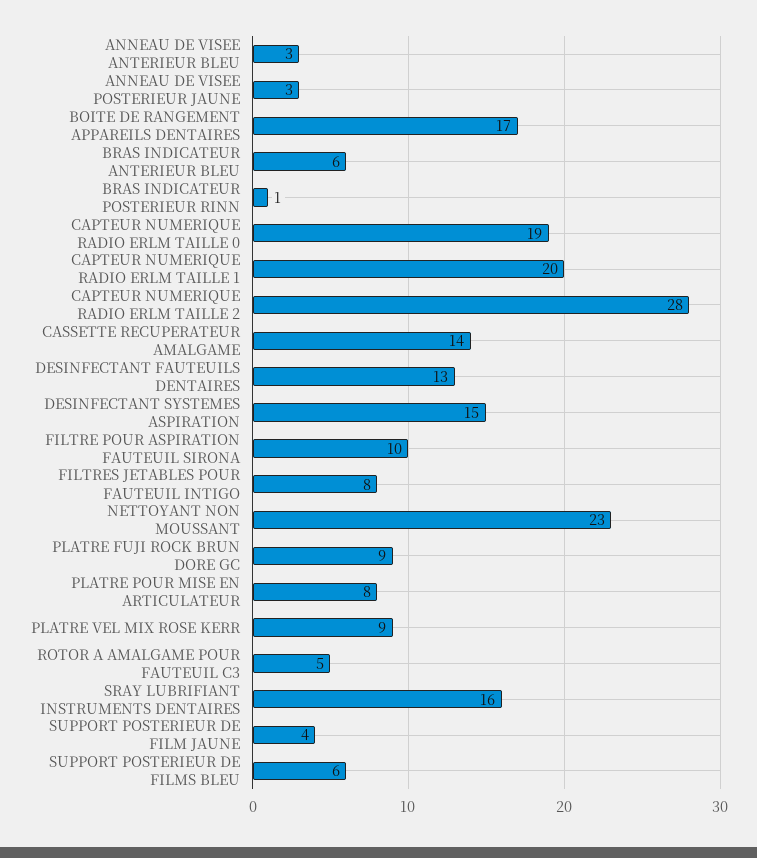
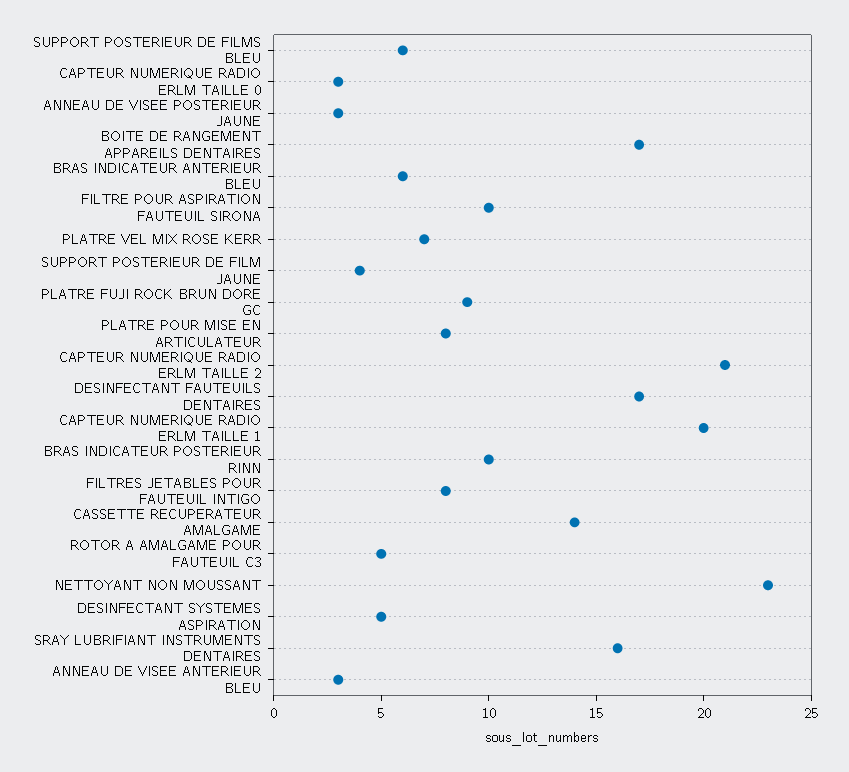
  {
    "ANNEAU DE VISEE ANTERIEUR BLEU": 3,
    "ANNEAU DE VISEE POSTERIEUR JAUNE": 3,
    "BOITE DE RANGEMENT APPAREILS DENTAIRES": 17,
    "BRAS INDICATEUR ANTERIEUR BLEU": 6,
-   "BRAS INDICATEUR POSTERIEUR RINN": 1,
+   "BRAS INDICATEUR POSTERIEUR RINN": 10,
-   "CAPTEUR NUMERIQUE RADIO ERLM TAILLE 0": 19,
+   "CAPTEUR NUMERIQUE RADIO ERLM TAILLE 0": 3,
    "CAPTEUR NUMERIQUE RADIO ERLM TAILLE 1": 20,
-   "CAPTEUR NUMERIQUE RADIO ERLM TAILLE 2": 28,
+   "CAPTEUR NUMERIQUE RADIO ERLM TAILLE 2": 21,
    "CASSETTE RECUPERATEUR AMALGAME": 14,
-   "DESINFECTANT FAUTEUILS DENTAIRES": 13,
+   "DESINFECTANT FAUTEUILS DENTAIRES": 17,
-   "DESINFECTANT SYSTEMES ASPIRATION": 15,
+   "DESINFECTANT SYSTEMES ASPIRATION": 5,
    "FILTRE POUR ASPIRATION FAUTEUIL SIRONA": 10,
    "FILTRES JETABLES POUR FAUTEUIL INTIGO": 8,
    "NETTOYANT NON MOUSSANT": 23,
    "PLATRE FUJI ROCK BRUN DORE GC": 9,
    "PLATRE POUR MISE EN ARTICULATEUR": 8,
-   "PLATRE VEL MIX ROSE KERR": 9,
+   "PLATRE VEL MIX ROSE KERR": 7,
    "ROTOR A AMALGAME POUR FAUTEUIL C3": 5,
    "SRAY LUBRIFIANT INSTRUMENTS DENTAIRES": 16,
    "SUPPORT POSTERIEUR DE FILM JAUNE": 4,
    "SUPPORT POSTERIEUR DE FILMS BLEU": 6
  }

